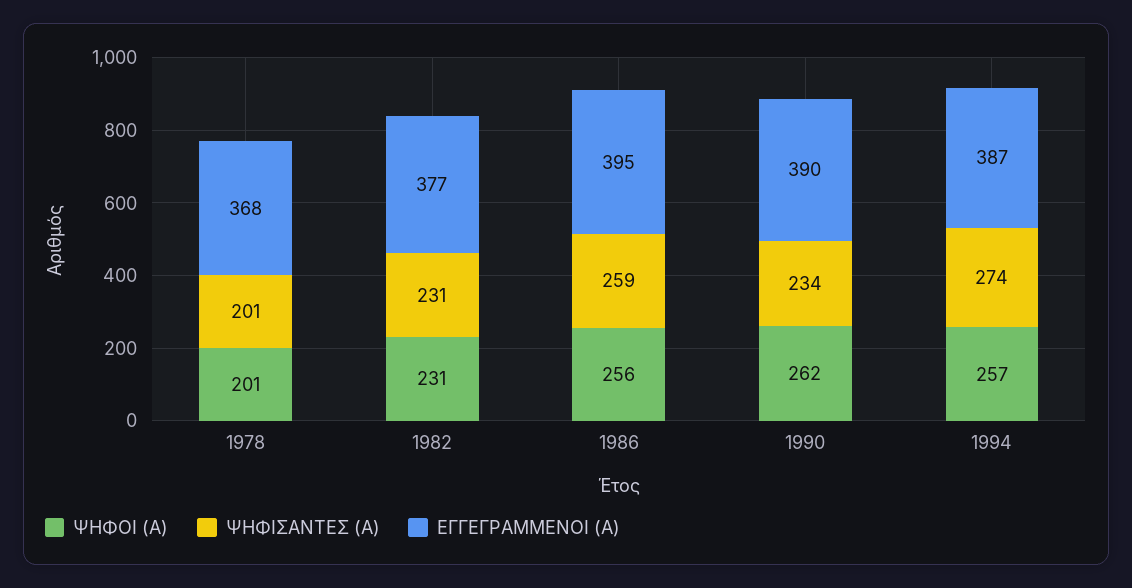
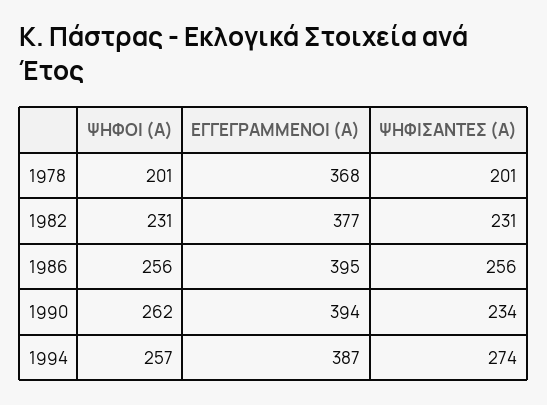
  {
    "ΨΗΦΟΙ (Α)": {
      "1978": 201,
      "1982": 231,
      "1986": 256,
      "1990": 262,
      "1994": 257
    },
    "ΨΗΦΙΣΑΝΤΕΣ (Α)": {
      "1978": 201,
      "1982": 231,
-     "1986": 259,
+     "1986": 256,
      "1990": 234,
      "1994": 274
    },
    "ΕΓΓΕΓΡΑΜΜΕΝΟΙ (Α)": {
      "1978": 368,
      "1982": 377,
      "1986": 395,
-     "1990": 390,
+     "1990": 394,
      "1994": 387
    }
  }

